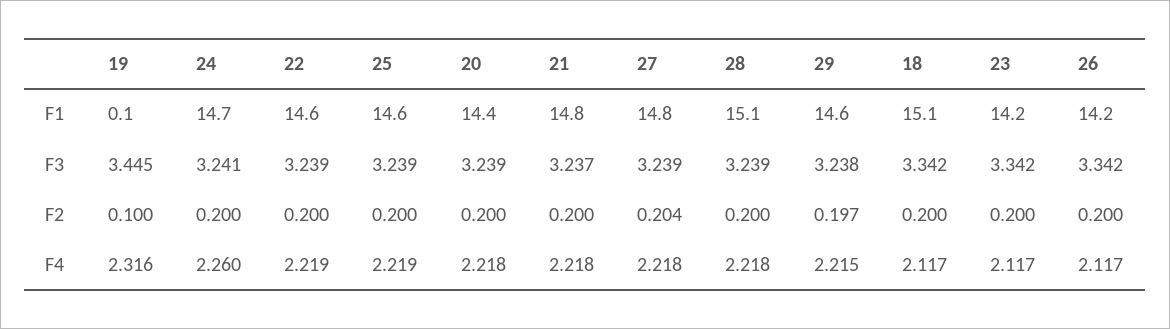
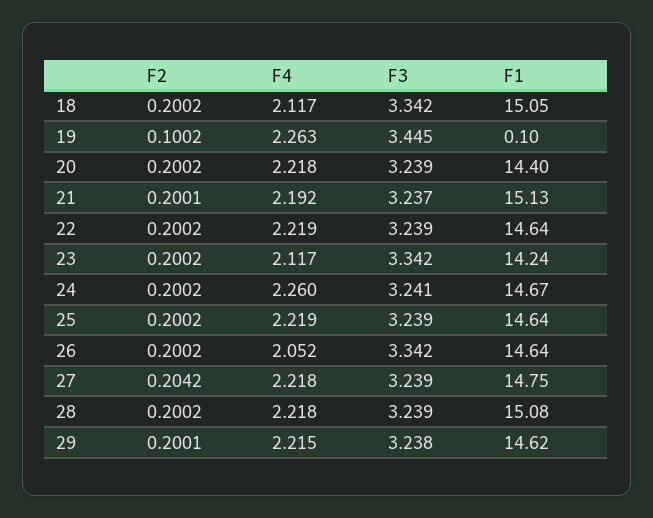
  {
    "19": {
      "F1": 0.1,
      "F3": 3.445,
      "F2": 0.1002,
-     "F4": 2.316
+     "F4": 2.263
    },
    "24": {
      "F1": 14.67,
      "F3": 3.241,
      "F2": 0.2002,
      "F4": 2.26
    },
    "22": {
      "F1": 14.64,
      "F3": 3.239,
      "F2": 0.2002,
      "F4": 2.219
    },
    "25": {
      "F1": 14.64,
      "F3": 3.239,
      "F2": 0.2002,
      "F4": 2.219
    },
    "20": {
      "F1": 14.4,
      "F3": 3.239,
      "F2": 0.2002,
      "F4": 2.218
    },
    "21": {
-     "F1": 14.8,
+     "F1": 15.13,
      "F3": 3.237,
      "F2": 0.2001,
-     "F4": 2.218
+     "F4": 2.192
    },
    "27": {
      "F1": 14.75,
      "F3": 3.239,
      "F2": 0.2042,
      "F4": 2.218
    },
    "28": {
      "F1": 15.08,
      "F3": 3.239,
      "F2": 0.2002,
      "F4": 2.218
    },
    "29": {
      "F1": 14.62,
      "F3": 3.238,
-     "F2": 0.197,
+     "F2": 0.2001,
      "F4": 2.215
    },
    "18": {
      "F1": 15.05,
      "F3": 3.342,
      "F2": 0.2002,
      "F4": 2.117
    },
    "23": {
      "F1": 14.24,
      "F3": 3.342,
      "F2": 0.2002,
      "F4": 2.117
    },
    "26": {
-     "F1": 14.2,
+     "F1": 14.64,
      "F3": 3.342,
      "F2": 0.2002,
-     "F4": 2.117
+     "F4": 2.052
    }
  }

